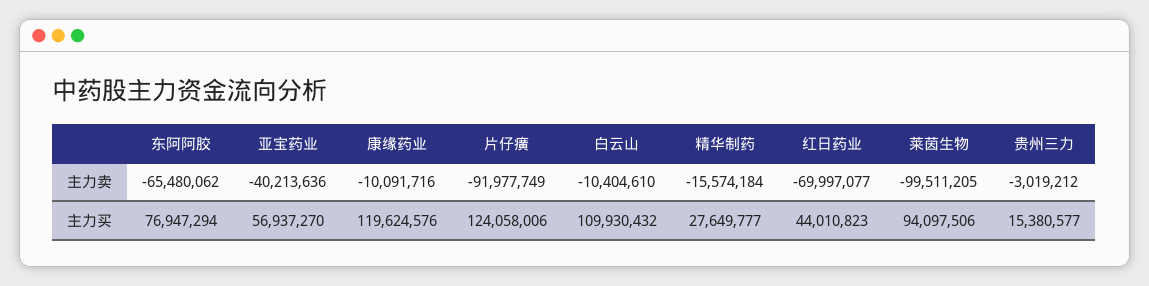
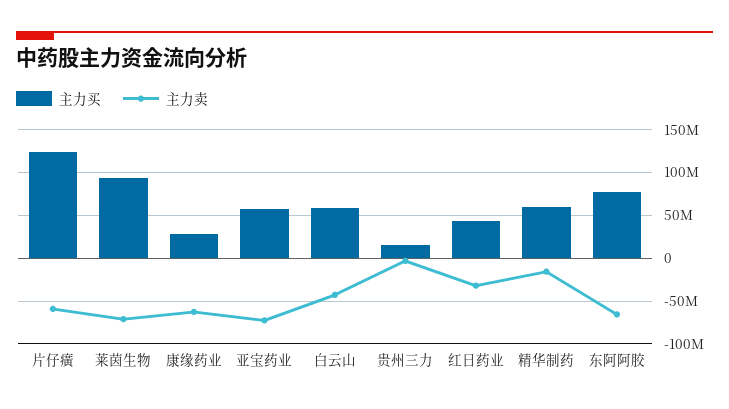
  {
    "主力卖": {
      "东阿阿胶": -65480062,
-     "亚宝药业": -40213636,
+     "亚宝药业": -70000000,
-     "康缘药业": -10091716,
+     "康缘药业": -60000000,
-     "片仔癀": -91977749,
+     "片仔癀": -60000000,
-     "白云山": -10404610,
+     "白云山": -40000000,
      "精华制药": -15574184,
-     "红日药业": -69997077,
+     "红日药业": -30000000,
-     "莱茵生物": -99511205,
+     "莱茵生物": -70000000,
      "贵州三力": -3019212
    },
    "主力买": {
      "东阿阿胶": 76947294,
      "亚宝药业": 56937270,
-     "康缘药业": 119624576,
+     "康缘药业": 30000000,
      "片仔癀": 124058006,
-     "白云山": 109930432,
+     "白云山": 60000000,
-     "精华制药": 27649777,
+     "精华制药": 60000000,
      "红日药业": 44010823,
      "莱茵生物": 94097506,
      "贵州三力": 15380577
    }
  }

